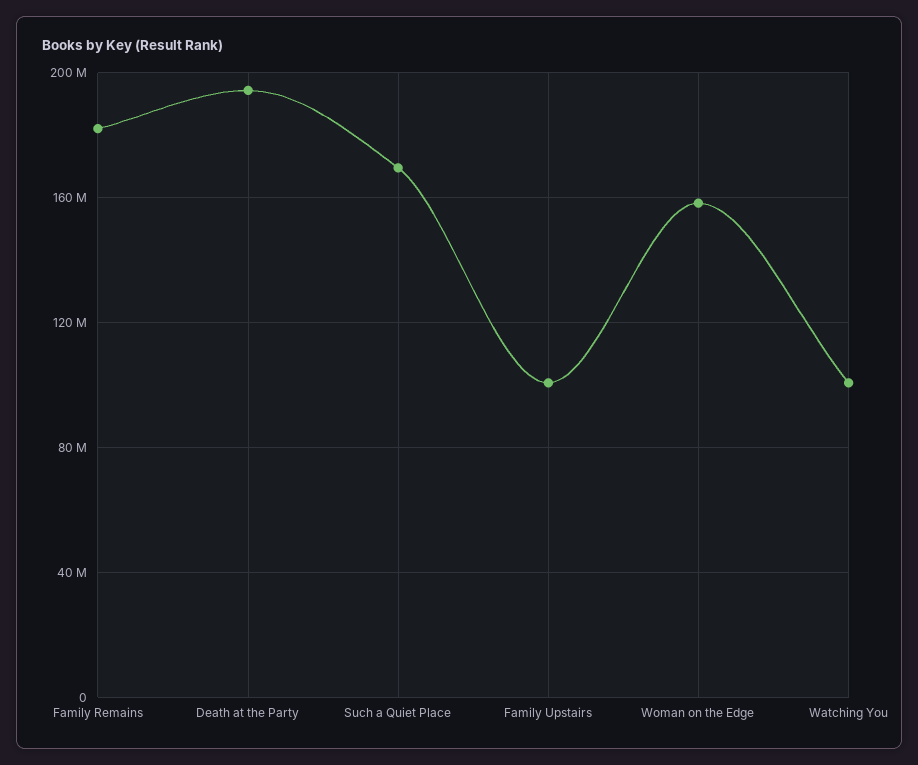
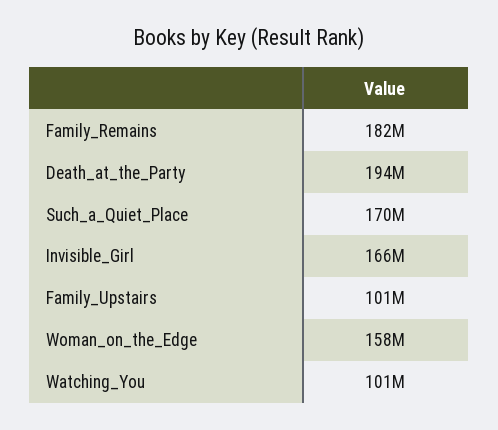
  {
    "Family Remains": 182000000,
    "Death at the Party": 194000000,
    "Such a Quiet Place": 170000000,
    "Family Upstairs": 101000000,
    "Woman on the Edge": 158000000,
-   "Watching You": 101000000
+   "Watching You": 101000000,
+   "Invisible_Girl": 166000000
  }

